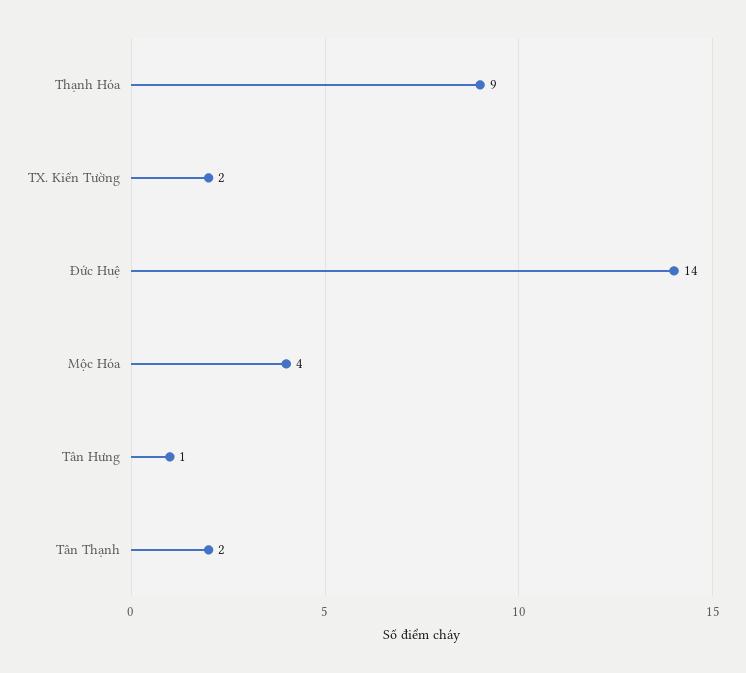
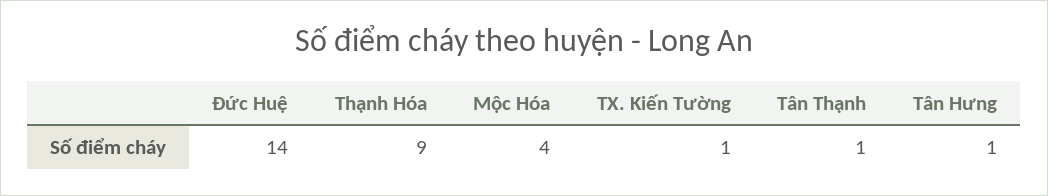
  {
    "Thạnh Hóa": 9,
-   "TX. Kiến Tường": 2,
+   "TX. Kiến Tường": 1,
    "Đức Huệ": 14,
    "Mộc Hóa": 4,
    "Tân Hưng": 1,
-   "Tân Thạnh": 2
+   "Tân Thạnh": 1
  }

